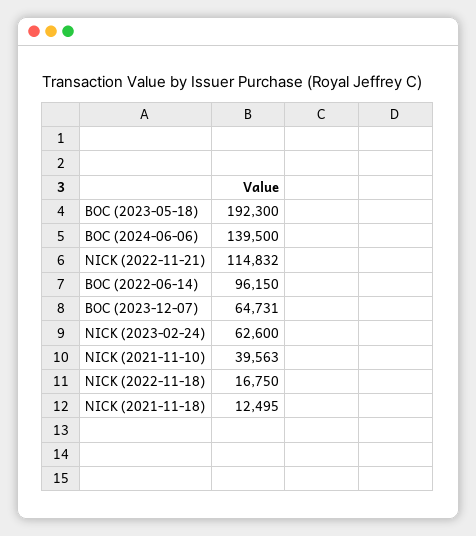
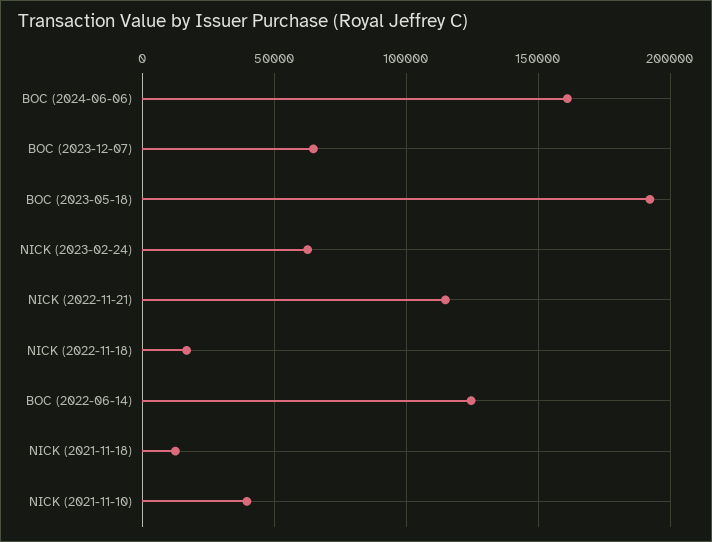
  {
    "BOC (2023-05-18)": 192300,
-   "BOC (2024-06-06)": 139500,
+   "BOC (2024-06-06)": 160000,
    "NICK (2022-11-21)": 114832,
-   "BOC (2022-06-14)": 96150,
+   "BOC (2022-06-14)": 125000,
    "BOC (2023-12-07)": 64731,
    "NICK (2023-02-24)": 62600,
    "NICK (2021-11-10)": 39563,
    "NICK (2022-11-18)": 16750,
    "NICK (2021-11-18)": 12495
  }

